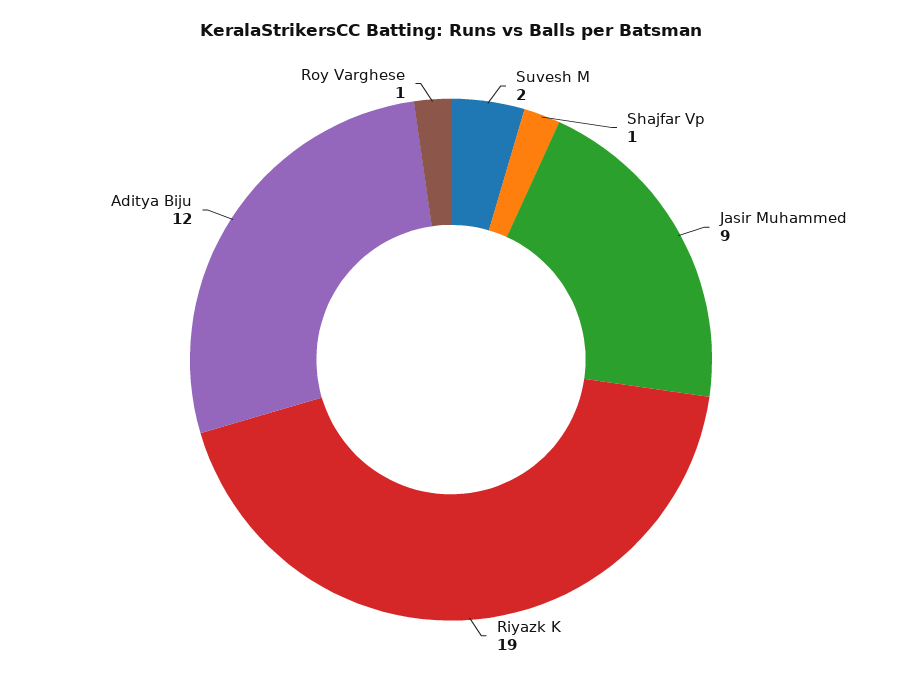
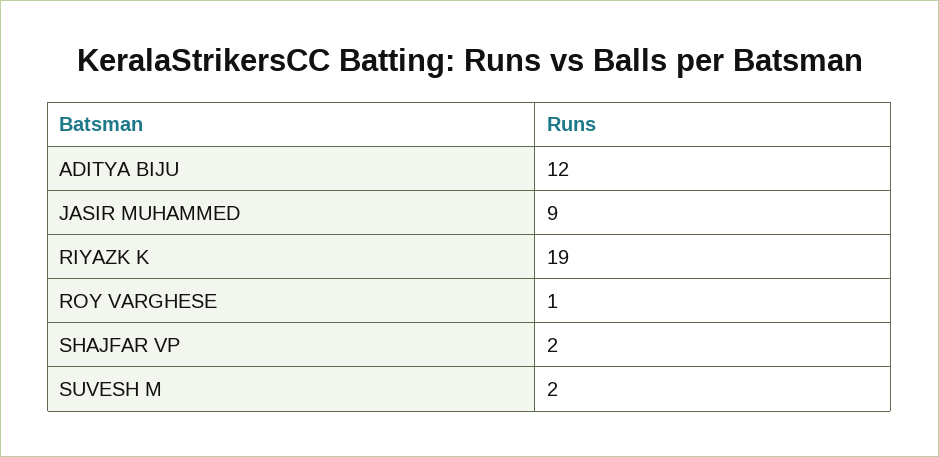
  {
    "Suvesh M": 2,
-   "Shajfar Vp": 1,
+   "Shajfar Vp": 2,
    "Jasir Muhammed": 9,
    "Riyazk K": 19,
    "Aditya Biju": 12,
    "Roy Varghese": 1
  }

